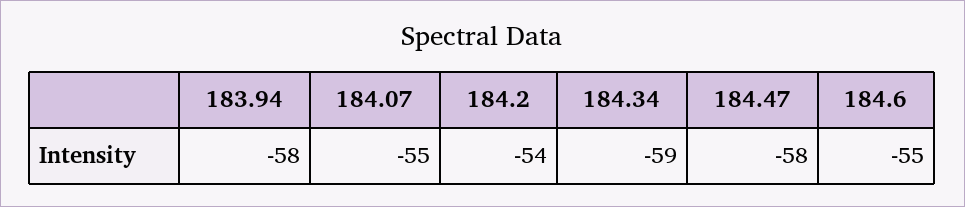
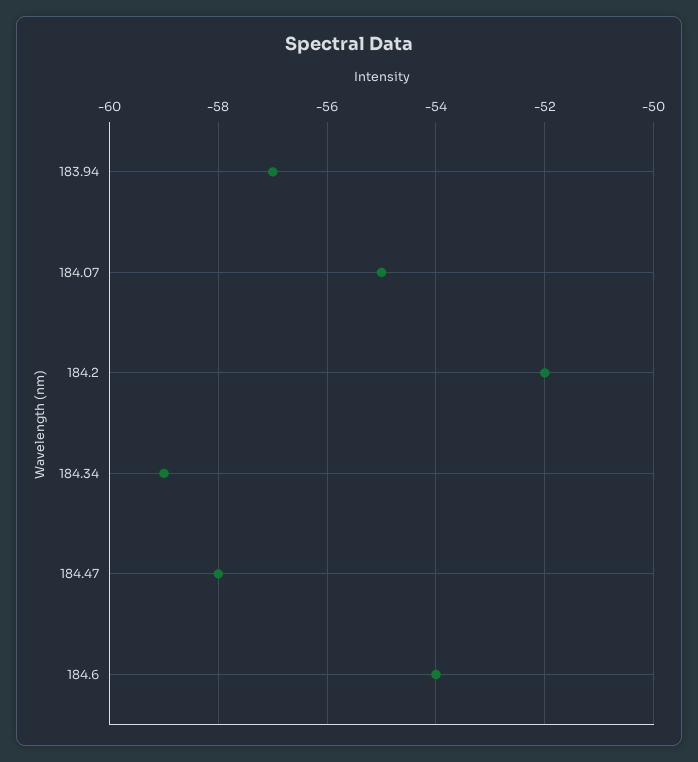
  {
-   "183.94": -58,
+   "183.94": -57,
    "184.07": -55,
-   "184.2": -54,
+   "184.2": -52,
    "184.34": -59,
    "184.47": -58,
-   "184.6": -55
+   "184.6": -54
  }

